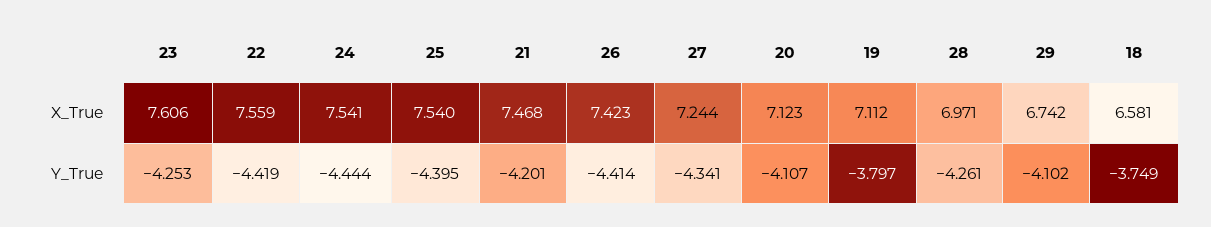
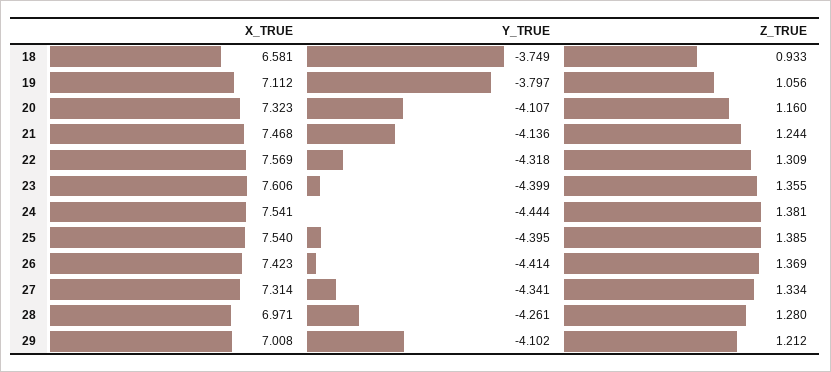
  {
    "23": {
      "X_True": 7.606,
-     "Y_True": -4.253
+     "Y_True": -4.399,
+     "Z_TRUE": 1.355
    },
    "22": {
-     "X_True": 7.559,
+     "X_True": 7.569,
-     "Y_True": -4.419
+     "Y_True": -4.318,
+     "Z_TRUE": 1.309
    },
    "24": {
      "X_True": 7.541,
-     "Y_True": -4.444
+     "Y_True": -4.444,
+     "Z_TRUE": 1.381
    },
    "25": {
      "X_True": 7.54,
-     "Y_True": -4.395
+     "Y_True": -4.395,
+     "Z_TRUE": 1.385
    },
    "21": {
      "X_True": 7.468,
-     "Y_True": -4.201
+     "Y_True": -4.136,
+     "Z_TRUE": 1.244
    },
    "26": {
      "X_True": 7.423,
-     "Y_True": -4.414
+     "Y_True": -4.414,
+     "Z_TRUE": 1.369
    },
    "27": {
-     "X_True": 7.244,
+     "X_True": 7.314,
-     "Y_True": -4.341
+     "Y_True": -4.341,
+     "Z_TRUE": 1.334
    },
    "20": {
-     "X_True": 7.123,
+     "X_True": 7.323,
-     "Y_True": -4.107
+     "Y_True": -4.107,
+     "Z_TRUE": 1.16
    },
    "19": {
      "X_True": 7.112,
-     "Y_True": -3.797
+     "Y_True": -3.797,
+     "Z_TRUE": 1.056
    },
    "28": {
      "X_True": 6.971,
-     "Y_True": -4.261
+     "Y_True": -4.261,
+     "Z_TRUE": 1.28
    },
    "29": {
-     "X_True": 6.742,
+     "X_True": 7.008,
-     "Y_True": -4.102
+     "Y_True": -4.102,
+     "Z_TRUE": 1.212
    },
    "18": {
      "X_True": 6.581,
-     "Y_True": -3.749
+     "Y_True": -3.749,
+     "Z_TRUE": 0.933
    }
  }

